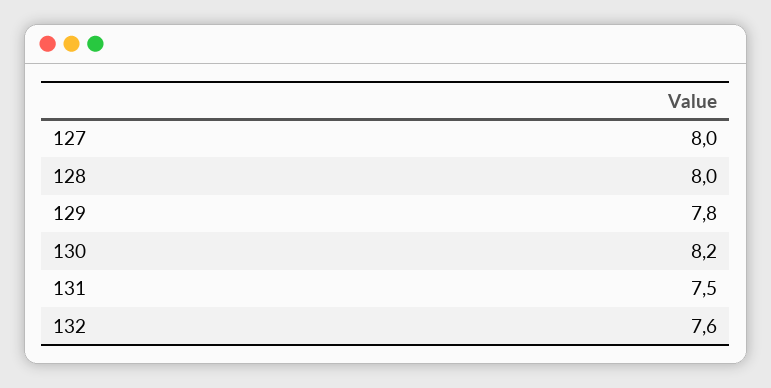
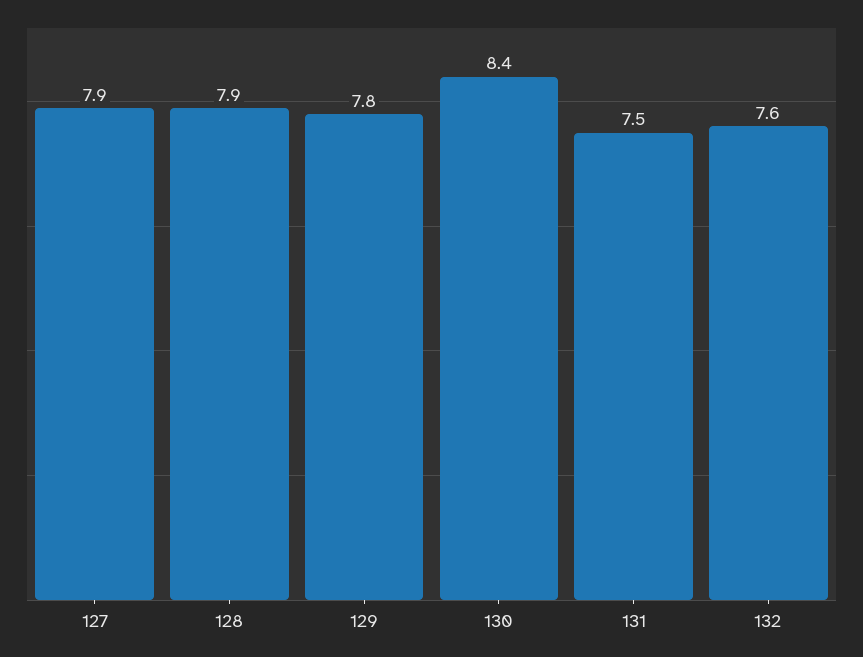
  {
-   "127": 8,
+   "127": 7.9,
-   "128": 8,
+   "128": 7.9,
    "129": 7.8,
-   "130": 8.2,
+   "130": 8.4,
    "131": 7.5,
    "132": 7.6
  }

